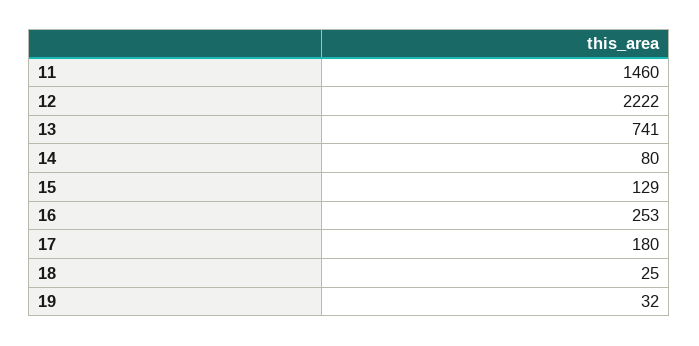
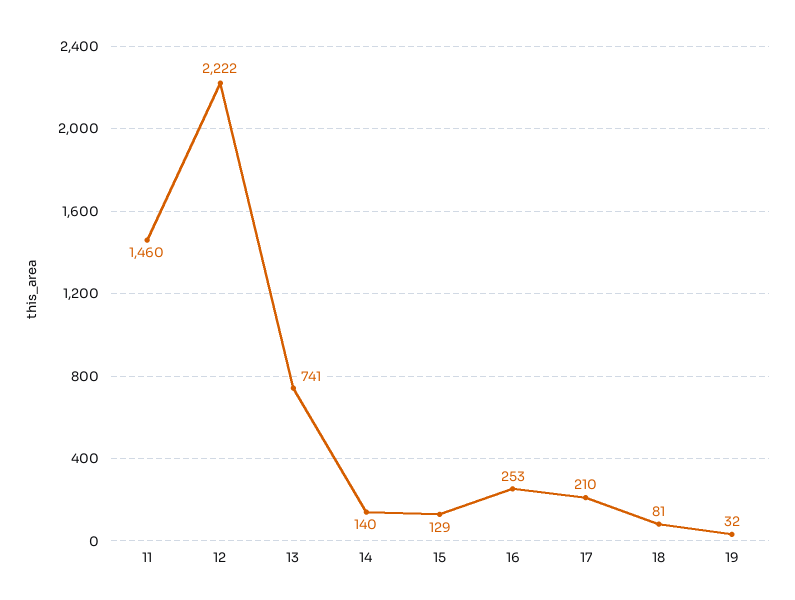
  {
    "11": 1460,
    "12": 2222,
    "13": 741,
-   "14": 80,
+   "14": 140,
    "15": 129,
    "16": 253,
-   "17": 180,
+   "17": 210,
-   "18": 25,
+   "18": 81,
    "19": 32
  }

